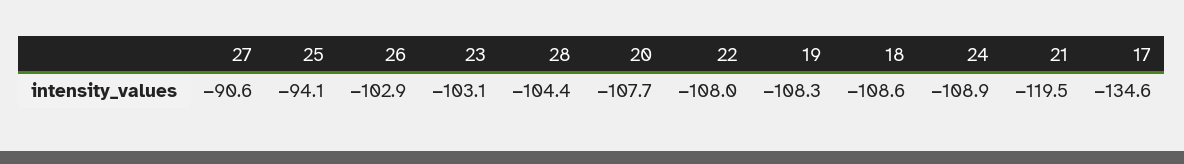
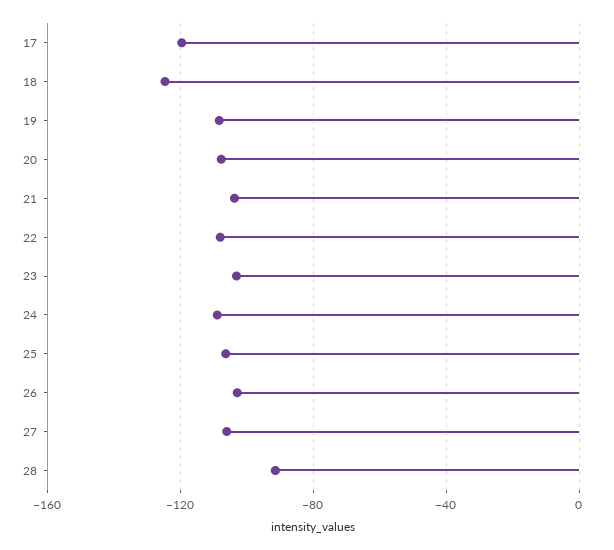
  {
-   "27": -90.6,
+   "27": -105,
-   "25": -94.1,
+   "25": -105,
    "26": -102.9,
    "23": -103.1,
-   "28": -104.4,
+   "28": -90,
    "20": -107.7,
    "22": -108,
    "19": -108.3,
-   "18": -108.6,
+   "18": -125,
    "24": -108.9,
-   "21": -119.5,
+   "21": -105,
-   "17": -134.6
+   "17": -120
  }

